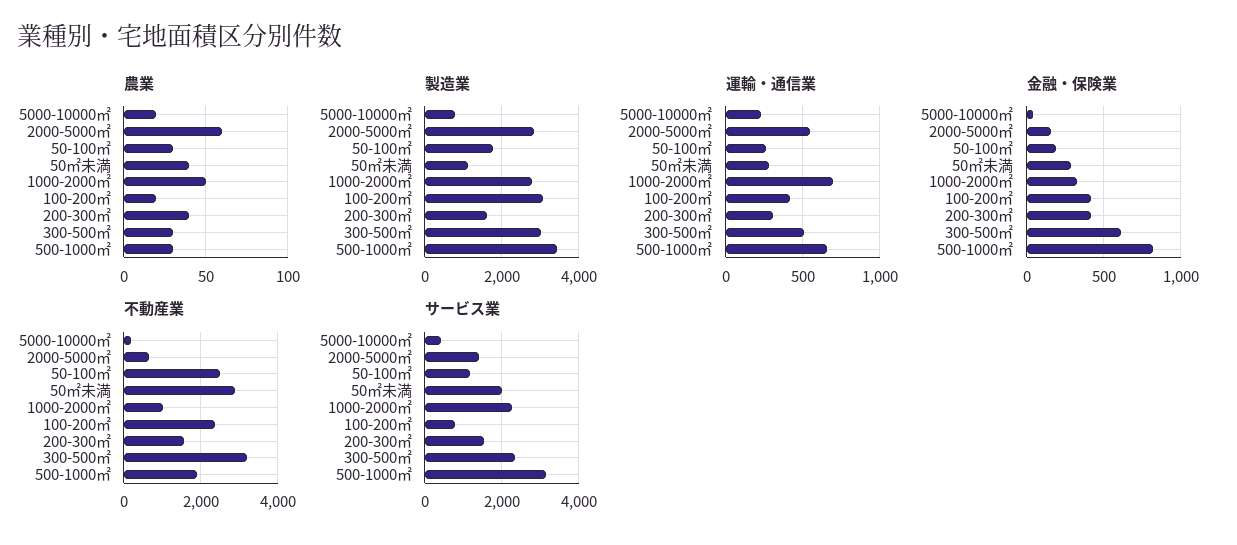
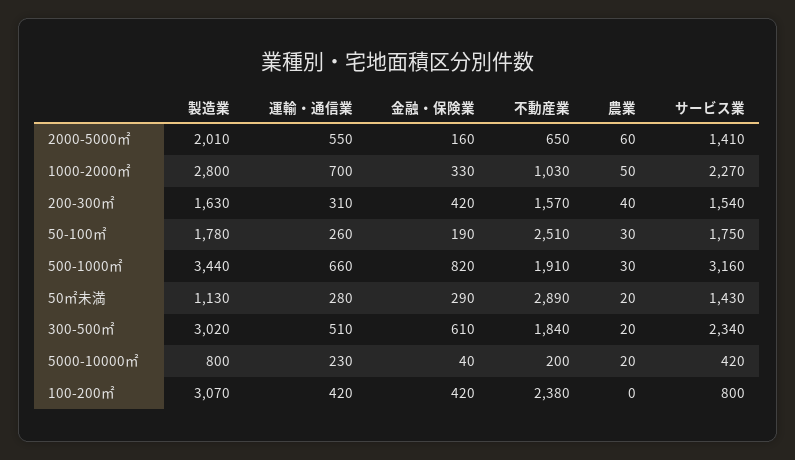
  {
    "農業": {
      "5000-10000㎡": 20,
      "2000-5000㎡": 60,
      "50-100㎡": 30,
-     "50㎡未満": 40,
+     "50㎡未満": 20,
      "1000-2000㎡": 50,
-     "100-200㎡": 20,
+     "100-200㎡": 0,
      "200-300㎡": 40,
-     "300-500㎡": 30,
+     "300-500㎡": 20,
      "500-1000㎡": 30
    },
    "製造業": {
      "5000-10000㎡": 800,
-     "2000-5000㎡": 2800,
+     "2000-5000㎡": 2010,
      "50-100㎡": 1780,
      "50㎡未満": 1130,
      "1000-2000㎡": 2800,
      "100-200㎡": 3070,
      "200-300㎡": 1630,
      "300-500㎡": 3020,
      "500-1000㎡": 3440
    },
    "運輸・通信業": {
      "5000-10000㎡": 230,
      "2000-5000㎡": 550,
      "50-100㎡": 260,
      "50㎡未満": 280,
      "1000-2000㎡": 700,
      "100-200㎡": 420,
      "200-300㎡": 310,
      "300-500㎡": 510,
      "500-1000㎡": 660
    },
    "金融・保険業": {
      "5000-10000㎡": 40,
      "2000-5000㎡": 160,
      "50-100㎡": 190,
      "50㎡未満": 290,
      "1000-2000㎡": 330,
      "100-200㎡": 420,
      "200-300㎡": 420,
      "300-500㎡": 610,
      "500-1000㎡": 820
    },
    "不動産業": {
      "5000-10000㎡": 200,
      "2000-5000㎡": 650,
      "50-100㎡": 2510,
      "50㎡未満": 2890,
      "1000-2000㎡": 1030,
      "100-200㎡": 2380,
      "200-300㎡": 1570,
-     "300-500㎡": 3200,
+     "300-500㎡": 1840,
      "500-1000㎡": 1910
    },
    "サービス業": {
      "5000-10000㎡": 420,
      "2000-5000㎡": 1410,
-     "50-100㎡": 1200,
+     "50-100㎡": 1750,
-     "50㎡未満": 2000,
+     "50㎡未満": 1430,
      "1000-2000㎡": 2270,
      "100-200㎡": 800,
      "200-300㎡": 1540,
      "300-500㎡": 2340,
      "500-1000㎡": 3160
    }
  }

